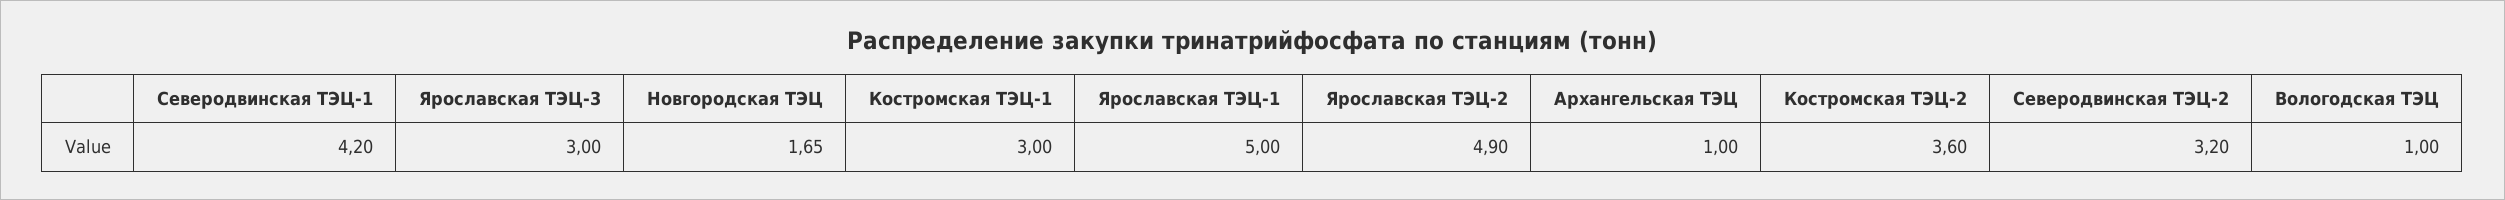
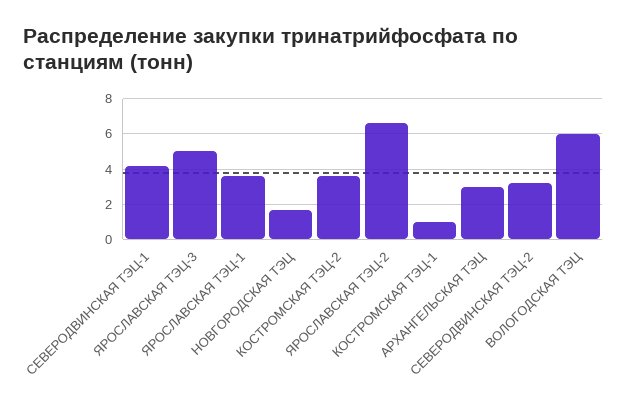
  {
    "Северодвинская ТЭЦ-1": 4.2,
-   "Ярославская ТЭЦ-3": 3,
+   "Ярославская ТЭЦ-3": 5,
    "Новгородская ТЭЦ": 1.65,
-   "Костромская ТЭЦ-1": 3,
+   "Костромская ТЭЦ-1": 1,
-   "Ярославская ТЭЦ-1": 5,
+   "Ярославская ТЭЦ-1": 3.5,
-   "Ярославская ТЭЦ-2": 4.9,
+   "Ярославская ТЭЦ-2": 6.5,
-   "Архангельская ТЭЦ": 1,
+   "Архангельская ТЭЦ": 3,
    "Костромская ТЭЦ-2": 3.6,
    "Северодвинская ТЭЦ-2": 3.2,
-   "Вологодская ТЭЦ": 1
+   "Вологодская ТЭЦ": 6
  }

